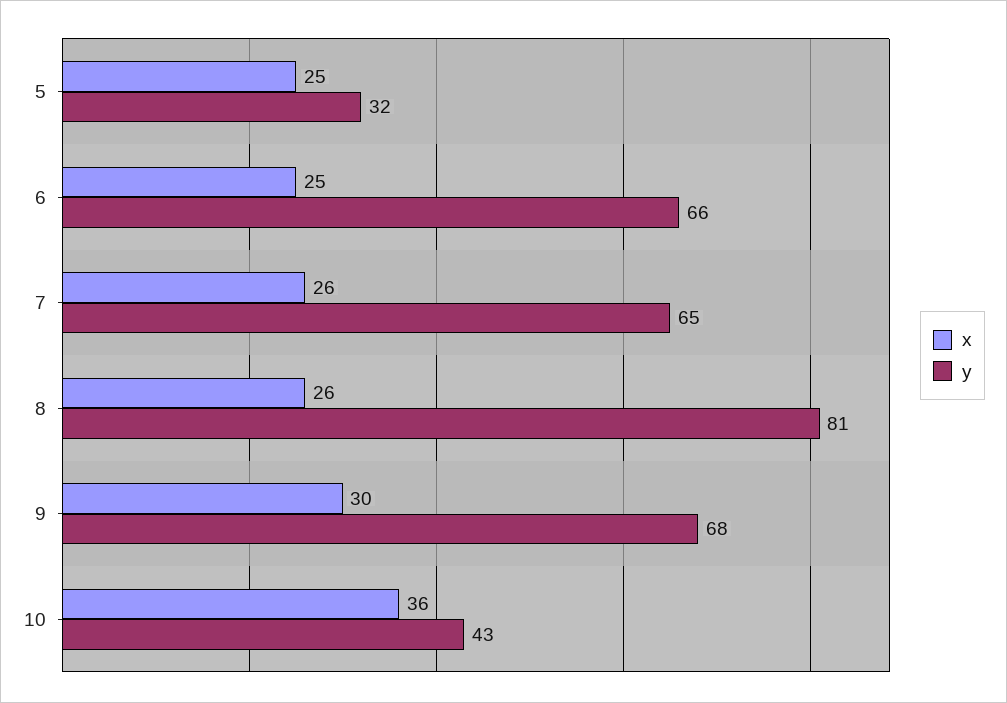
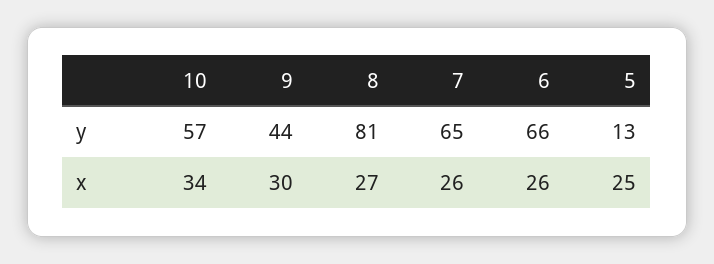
  {
    "x": {
      "5": 25,
-     "6": 25,
+     "6": 26,
      "7": 26,
-     "8": 26,
+     "8": 27,
      "9": 30,
-     "10": 36
+     "10": 34
    },
    "y": {
-     "5": 32,
+     "5": 13,
      "6": 66,
      "7": 65,
      "8": 81,
-     "9": 68,
+     "9": 44,
-     "10": 43
+     "10": 57
    }
  }

